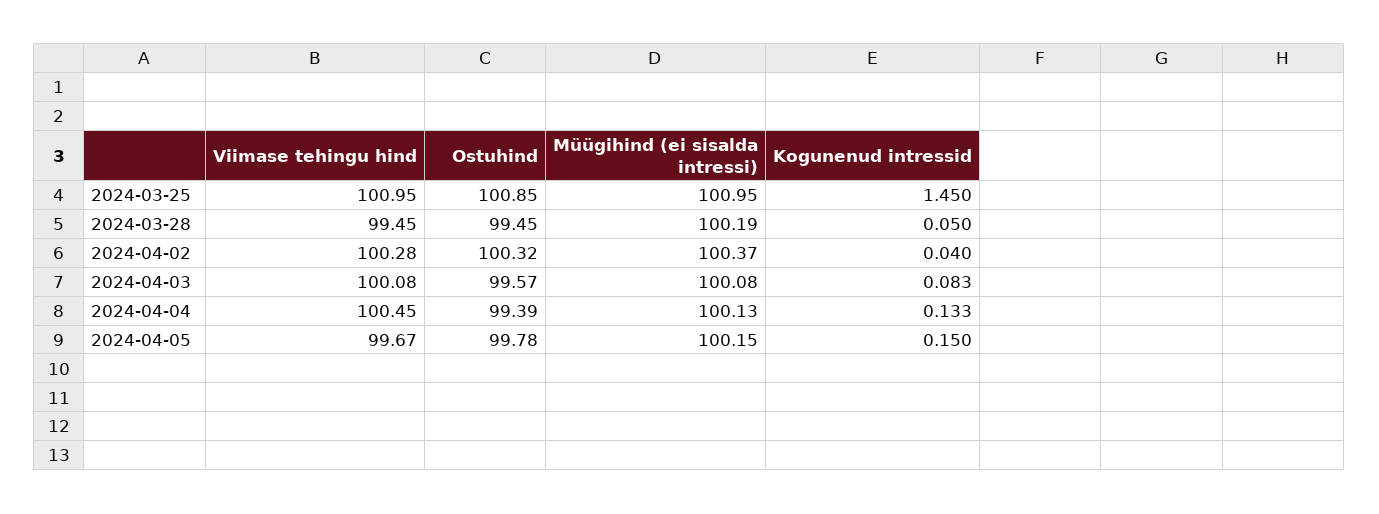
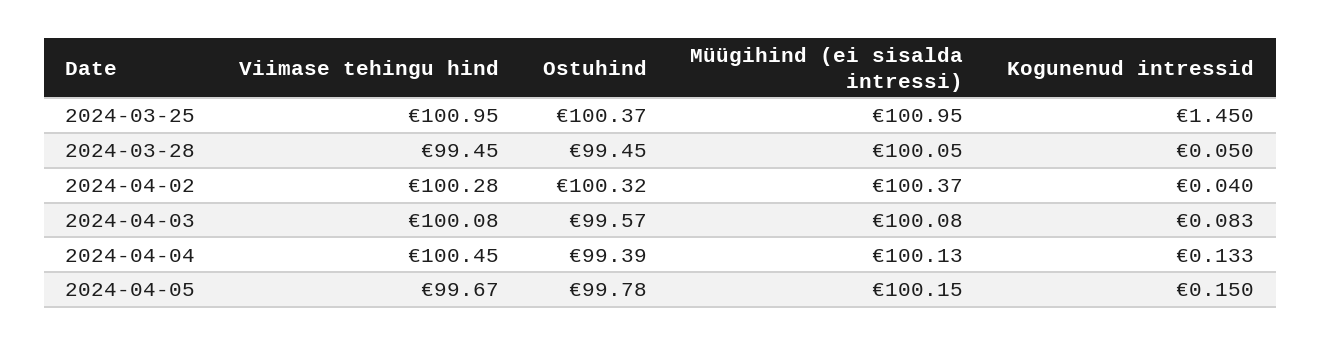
  {
    "Viimase tehingu hind": {
      "2024-03-25": 100.95,
      "2024-03-28": 99.45,
      "2024-04-02": 100.28,
      "2024-04-03": 100.08,
      "2024-04-04": 100.45,
      "2024-04-05": 99.67
    },
    "Ostuhind": {
-     "2024-03-25": 100.85,
+     "2024-03-25": 100.37,
      "2024-03-28": 99.45,
      "2024-04-02": 100.32,
      "2024-04-03": 99.57,
      "2024-04-04": 99.39,
      "2024-04-05": 99.78
    },
    "Müügihind (ei sisalda intressi)": {
      "2024-03-25": 100.95,
-     "2024-03-28": 100.19,
+     "2024-03-28": 100.05,
      "2024-04-02": 100.37,
      "2024-04-03": 100.08,
      "2024-04-04": 100.13,
      "2024-04-05": 100.15
    },
    "Kogunenud intressid": {
      "2024-03-25": 1.45,
      "2024-03-28": 0.05,
      "2024-04-02": 0.04,
      "2024-04-03": 0.083,
      "2024-04-04": 0.133,
      "2024-04-05": 0.15
    }
  }

